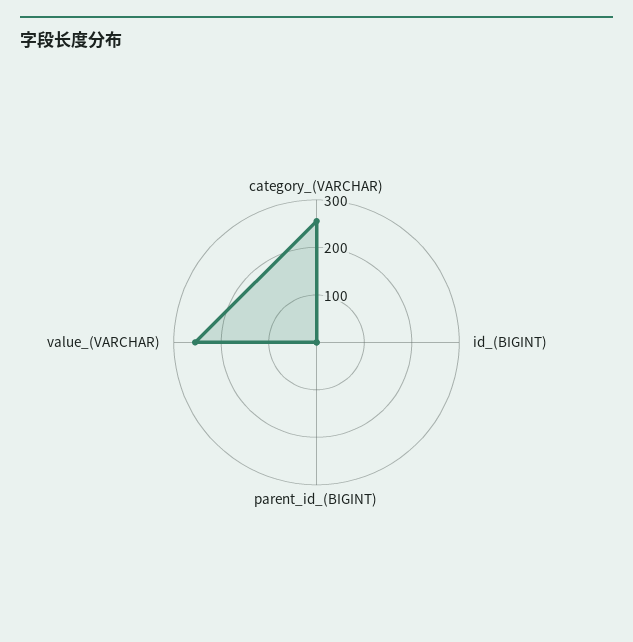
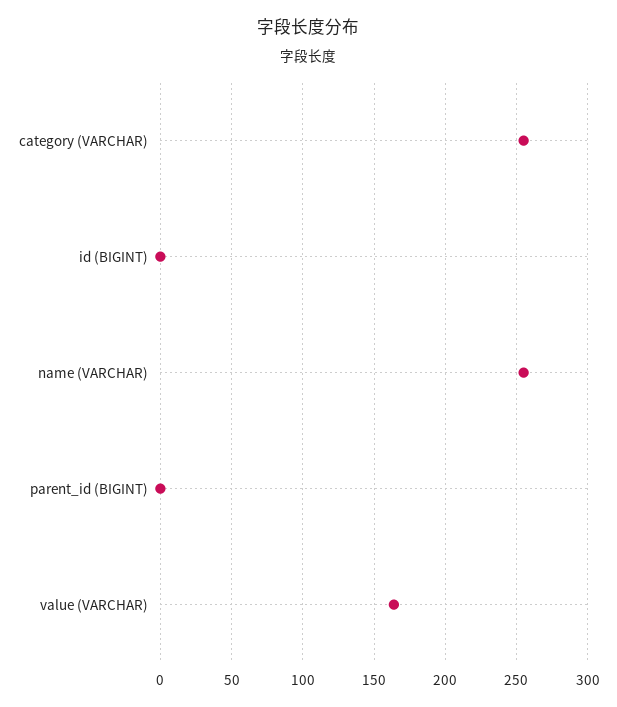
  {
    "category_(VARCHAR)": 255,
    "id_(BIGINT)": 0,
    "parent_id_(BIGINT)": 0,
-   "value_(VARCHAR)": 260
+   "value_(VARCHAR)": 165,
+   "name (VARCHAR)": 255
  }

